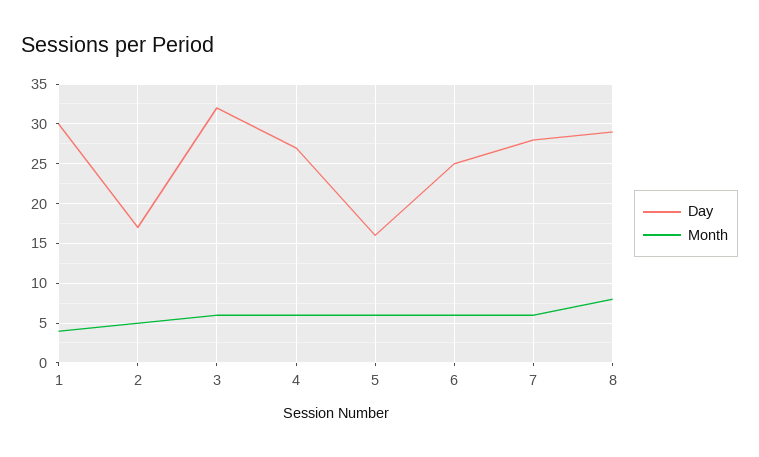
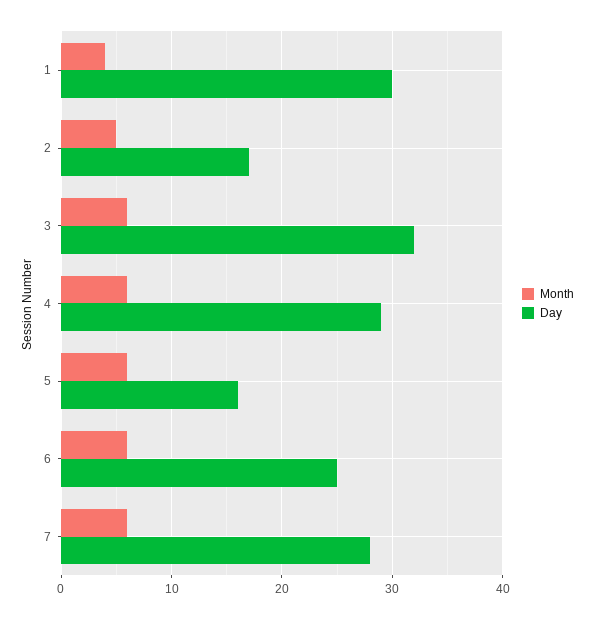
  {
    "Day": {
      "1": 30,
      "2": 17,
      "3": 32,
-     "4": 27,
+     "4": 29,
      "5": 16,
      "6": 25,
-     "7": 28,
+     "7": 28
-     "8": 29
    },
    "Month": {
      "1": 4,
      "2": 5,
      "3": 6,
      "4": 6,
      "5": 6,
      "6": 6,
-     "7": 6,
+     "7": 6
-     "8": 8
    }
  }

